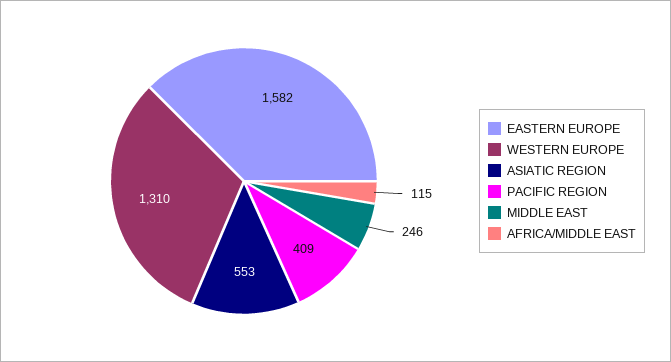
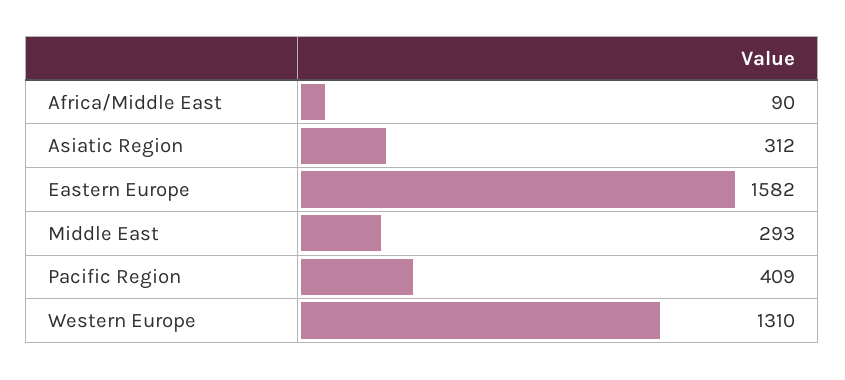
  {
    "EASTERN EUROPE": 1582,
    "WESTERN EUROPE": 1310,
-   "ASIATIC REGION": 553,
+   "ASIATIC REGION": 312,
    "PACIFIC REGION": 409,
-   "MIDDLE EAST": 246,
+   "MIDDLE EAST": 293,
-   "AFRICA/MIDDLE EAST": 115
+   "AFRICA/MIDDLE EAST": 90
  }

